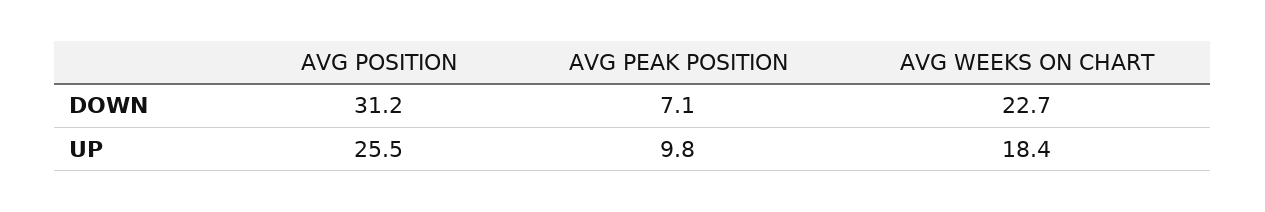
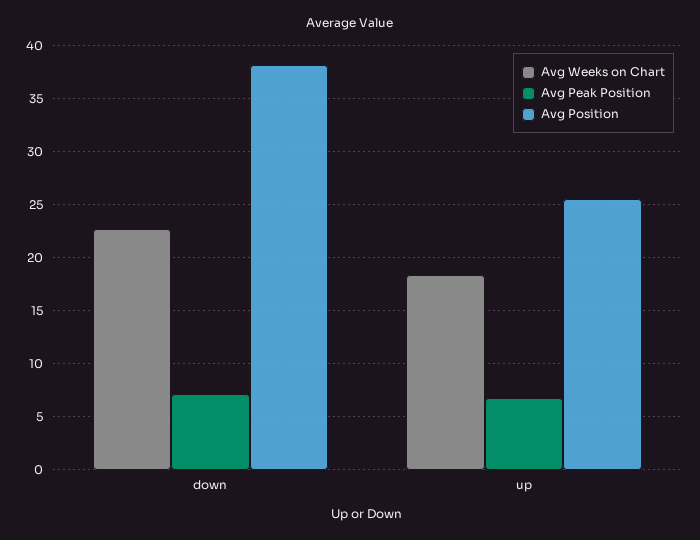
  {
    "AVG POSITION": {
-     "DOWN": 31.2,
+     "DOWN": 38,
      "UP": 25.5
    },
    "AVG PEAK POSITION": {
      "DOWN": 7.1,
-     "UP": 9.8
+     "UP": 7
    },
    "AVG WEEKS ON CHART": {
      "DOWN": 22.7,
      "UP": 18.4
    }
  }

